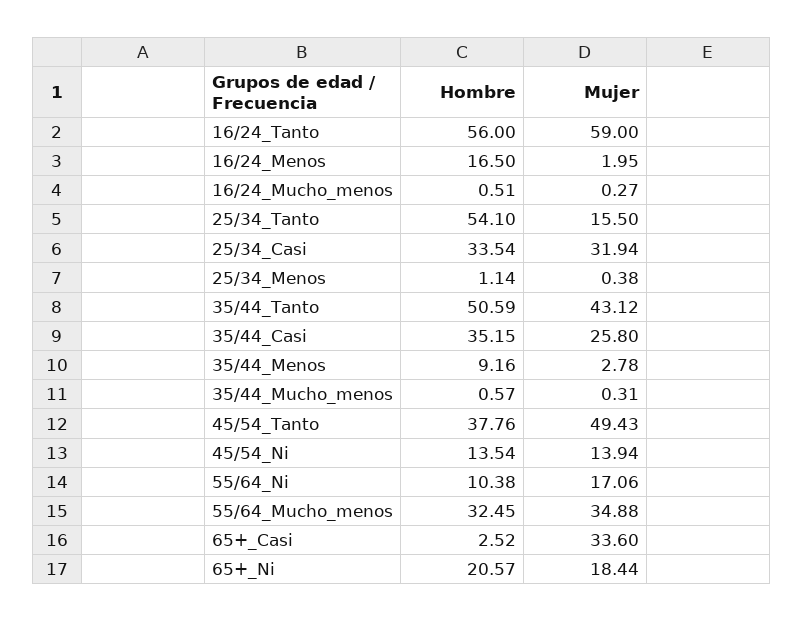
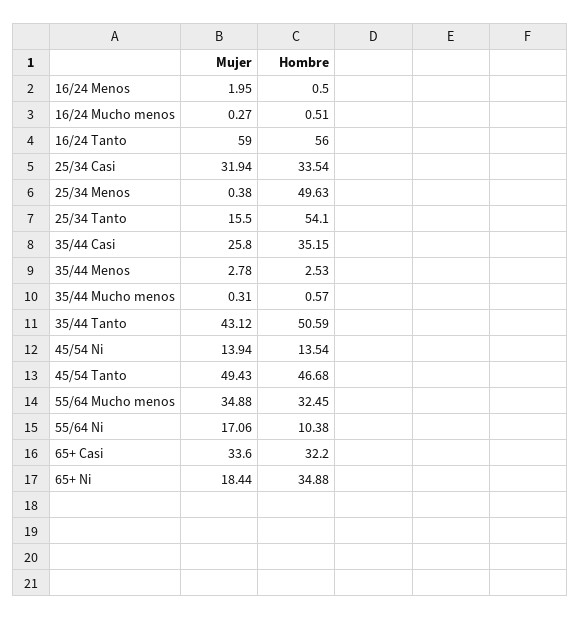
  {
    "Hombre": {
      "16/24_Tanto": 56,
-     "16/24_Menos": 16.5,
+     "16/24_Menos": 0.5,
      "16/24_Mucho_menos": 0.51,
      "25/34_Tanto": 54.1,
      "25/34_Casi": 33.54,
-     "25/34_Menos": 1.14,
+     "25/34_Menos": 49.63,
      "35/44_Tanto": 50.59,
      "35/44_Casi": 35.15,
-     "35/44_Menos": 9.16,
+     "35/44_Menos": 2.53,
      "35/44_Mucho_menos": 0.57,
-     "45/54_Tanto": 37.76,
+     "45/54_Tanto": 46.68,
      "45/54_Ni": 13.54,
      "55/64_Ni": 10.38,
      "55/64_Mucho_menos": 32.45,
-     "65+_Casi": 2.52,
+     "65+_Casi": 32.2,
-     "65+_Ni": 20.57
+     "65+_Ni": 34.88
    },
    "Mujer": {
      "16/24_Tanto": 59,
      "16/24_Menos": 1.95,
      "16/24_Mucho_menos": 0.27,
      "25/34_Tanto": 15.5,
      "25/34_Casi": 31.94,
      "25/34_Menos": 0.38,
      "35/44_Tanto": 43.12,
      "35/44_Casi": 25.8,
      "35/44_Menos": 2.78,
      "35/44_Mucho_menos": 0.31,
      "45/54_Tanto": 49.43,
      "45/54_Ni": 13.94,
      "55/64_Ni": 17.06,
      "55/64_Mucho_menos": 34.88,
      "65+_Casi": 33.6,
      "65+_Ni": 18.44
    }
  }

